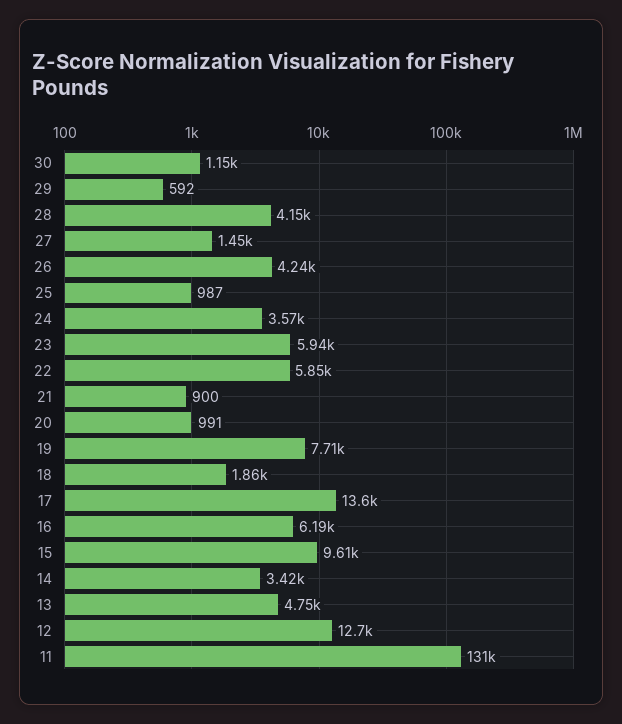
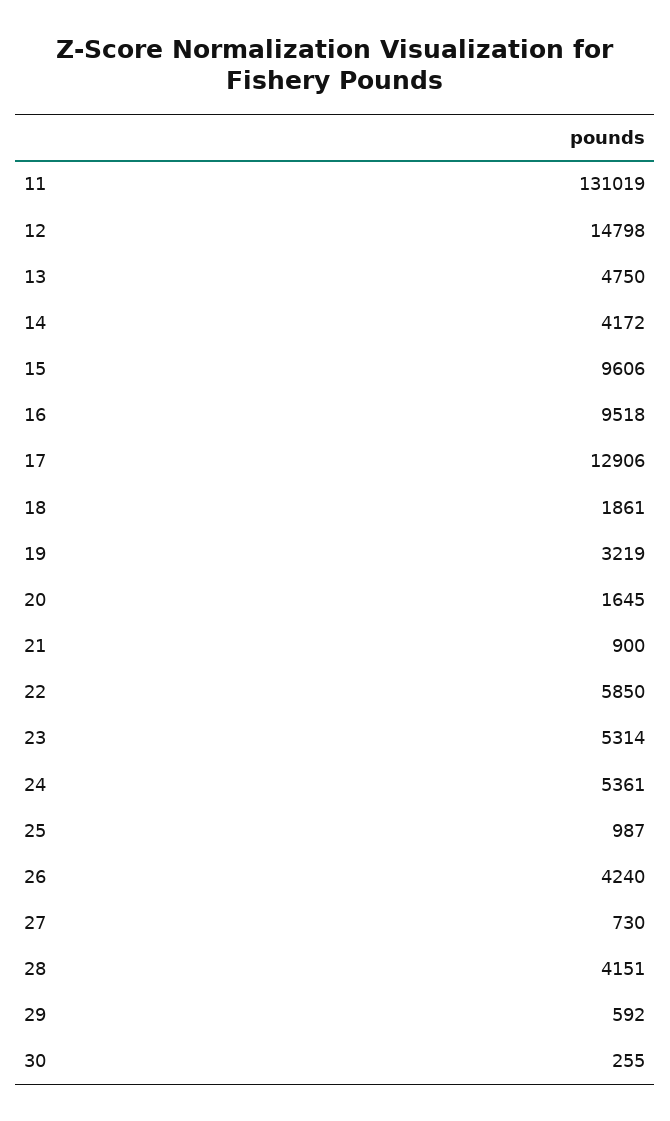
  {
-   "30": 1150,
+   "30": 255,
    "29": 592,
    "28": 4151,
-   "27": 1450,
+   "27": 730,
    "26": 4240,
    "25": 987,
-   "24": 3570,
+   "24": 5361,
-   "23": 5940,
+   "23": 5314,
    "22": 5850,
    "21": 900,
-   "20": 991,
+   "20": 1645,
-   "19": 7710,
+   "19": 3219,
    "18": 1861,
-   "17": 13600,
+   "17": 12906,
-   "16": 6190,
+   "16": 9518,
    "15": 9606,
-   "14": 3420,
+   "14": 4172,
    "13": 4750,
-   "12": 12700,
+   "12": 14798,
    "11": 131019
  }

